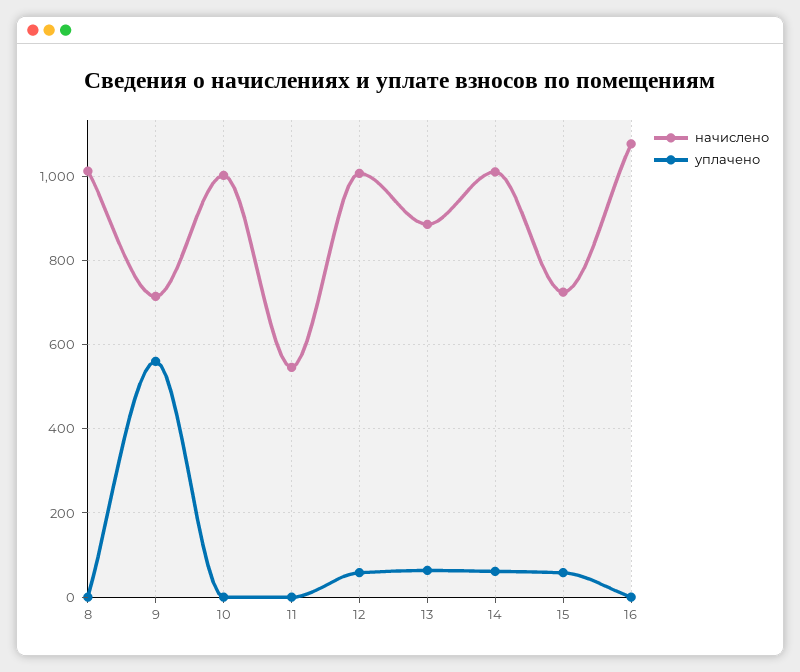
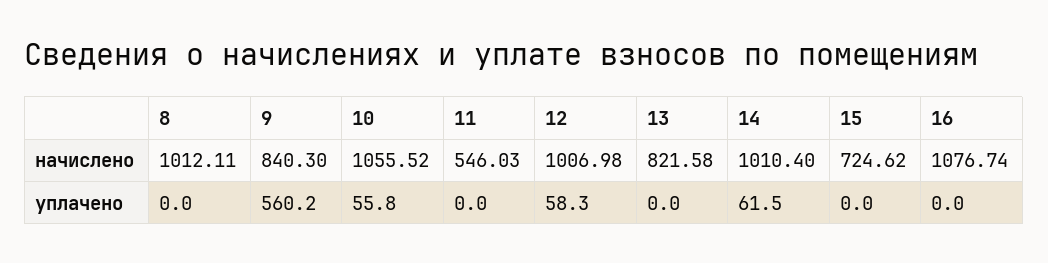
  {
    "начислено": {
      "8": 1012.11,
-     "9": 720,
+     "9": 840.3,
-     "10": 1000,
+     "10": 1055.52,
      "11": 546.03,
      "12": 1006.98,
-     "13": 880,
+     "13": 821.58,
      "14": 1010.4,
      "15": 724.62,
      "16": 1076.74
    },
    "уплачено": {
      "8": 0,
      "9": 560.2,
-     "10": 0,
+     "10": 55.8,
      "11": 0,
      "12": 58.3,
-     "13": 60,
+     "13": 0,
      "14": 61.5,
-     "15": 60,
+     "15": 0,
      "16": 0
    }
  }

